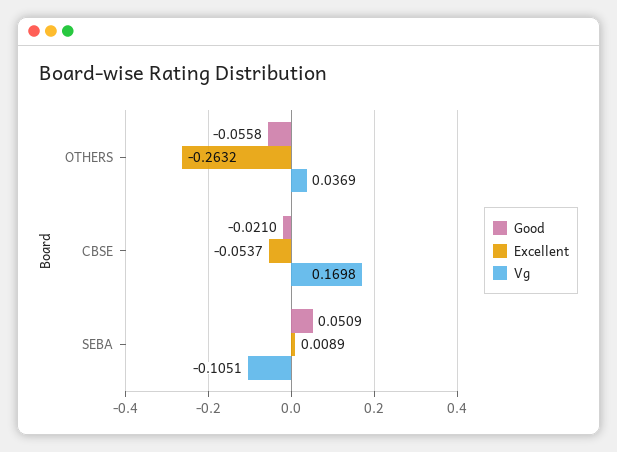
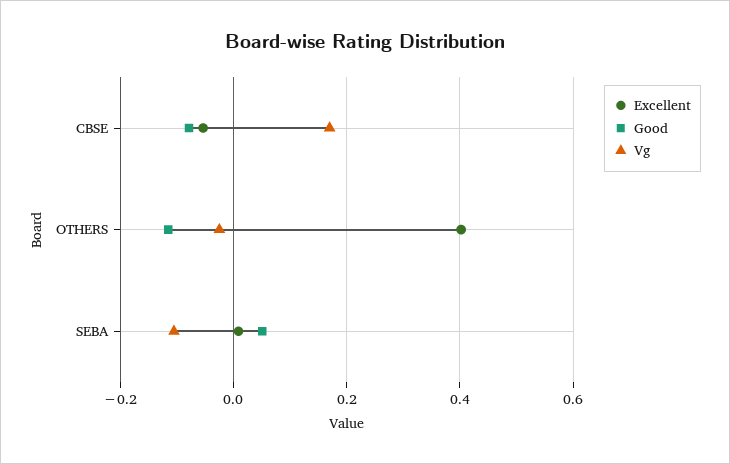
  {
    "Good": {
-     "OTHERS": -0.0558,
+     "OTHERS": -0.12,
-     "CBSE": -0.021,
+     "CBSE": -0.08,
      "SEBA": 0.0509
    },
    "Excellent": {
-     "OTHERS": -0.2632,
+     "OTHERS": 0.4,
      "CBSE": -0.0537,
      "SEBA": 0.0089
    },
    "Vg": {
-     "OTHERS": 0.0369,
+     "OTHERS": -0.02,
      "CBSE": 0.1698,
      "SEBA": -0.1051
    }
  }

